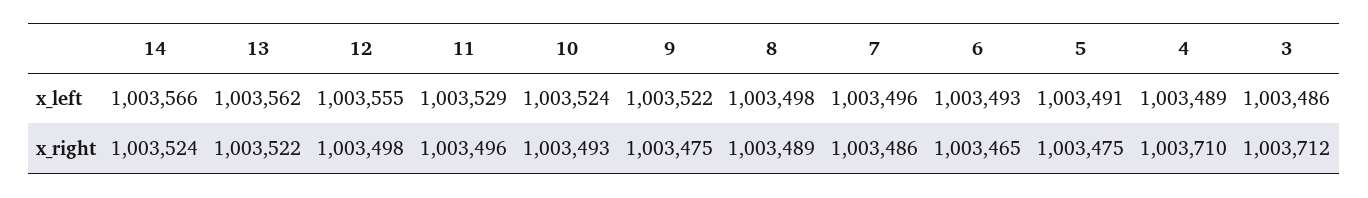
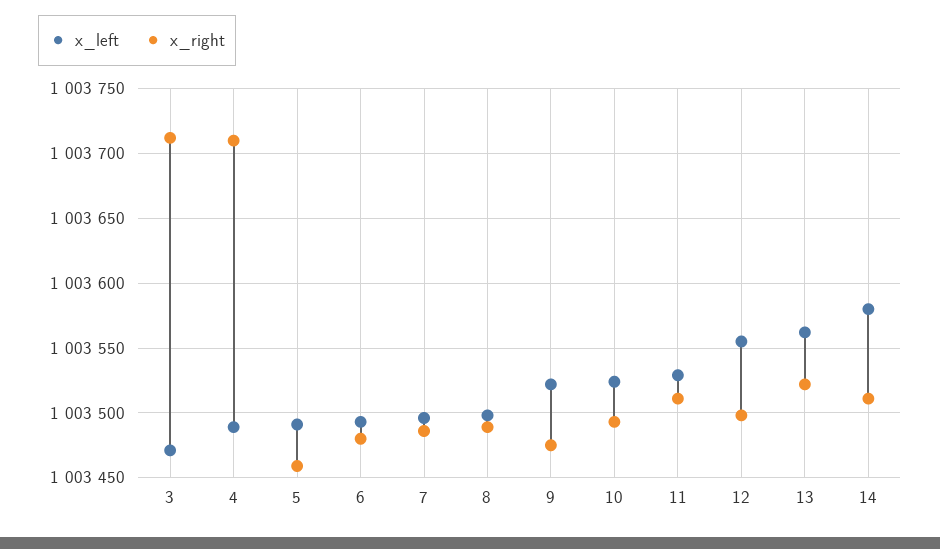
  {
    "x_left": {
-     "14": 1003566,
+     "14": 1003580,
      "13": 1003562,
      "12": 1003555,
      "11": 1003529,
      "10": 1003524,
      "9": 1003522,
      "8": 1003498,
      "7": 1003496,
      "6": 1003493,
      "5": 1003491,
      "4": 1003489,
-     "3": 1003486
+     "3": 1003470
    },
    "x_right": {
-     "14": 1003524,
+     "14": 1003510,
      "13": 1003522,
      "12": 1003498,
-     "11": 1003496,
+     "11": 1003510,
      "10": 1003493,
      "9": 1003475,
      "8": 1003489,
      "7": 1003486,
-     "6": 1003465,
+     "6": 1003480,
-     "5": 1003475,
+     "5": 1003460,
      "4": 1003710,
      "3": 1003712
    }
  }

